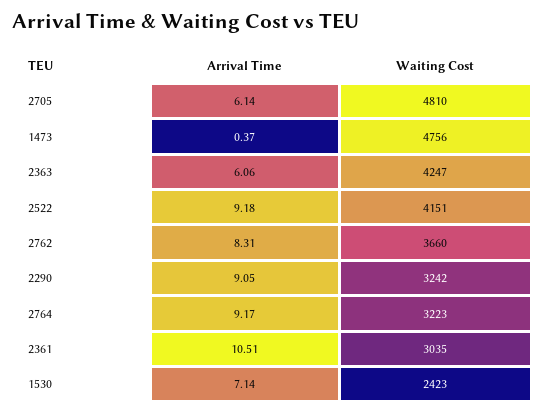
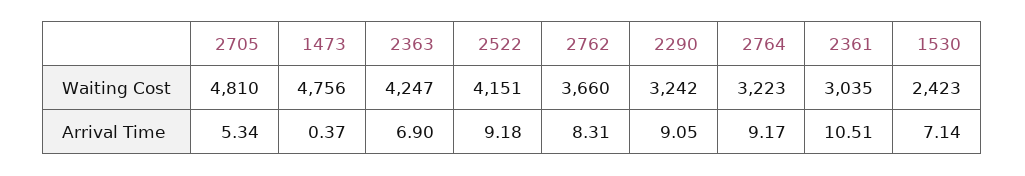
  {
    "Arrival Time": {
-     "2705": 6.14,
+     "2705": 5.34,
      "1473": 0.37,
-     "2363": 6.06,
+     "2363": 6.9,
      "2522": 9.18,
      "2762": 8.31,
      "2290": 9.05,
      "2764": 9.17,
      "2361": 10.51,
      "1530": 7.14
    },
    "Waiting Cost": {
      "2705": 4810,
      "1473": 4756,
      "2363": 4247,
      "2522": 4151,
      "2762": 3660,
      "2290": 3242,
      "2764": 3223,
      "2361": 3035,
      "1530": 2423
    }
  }

